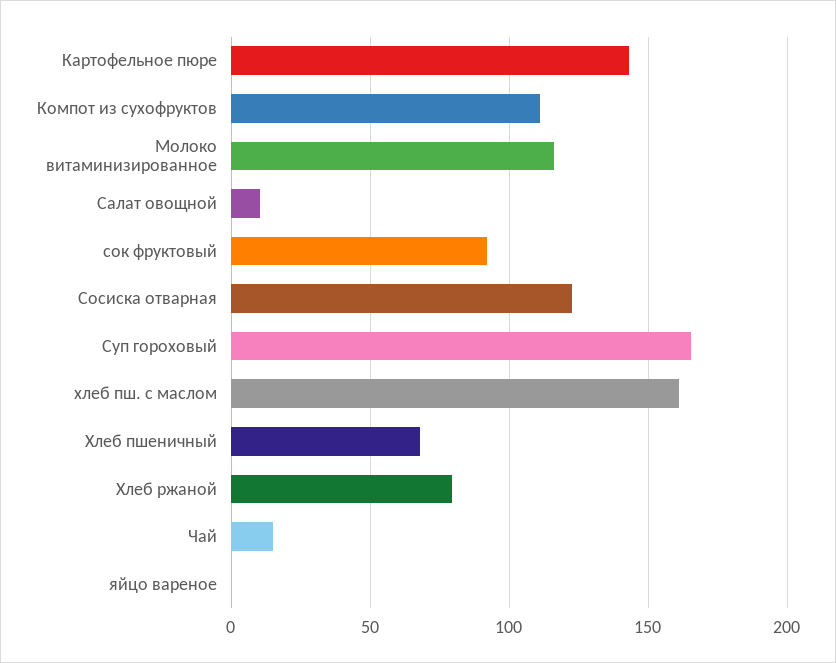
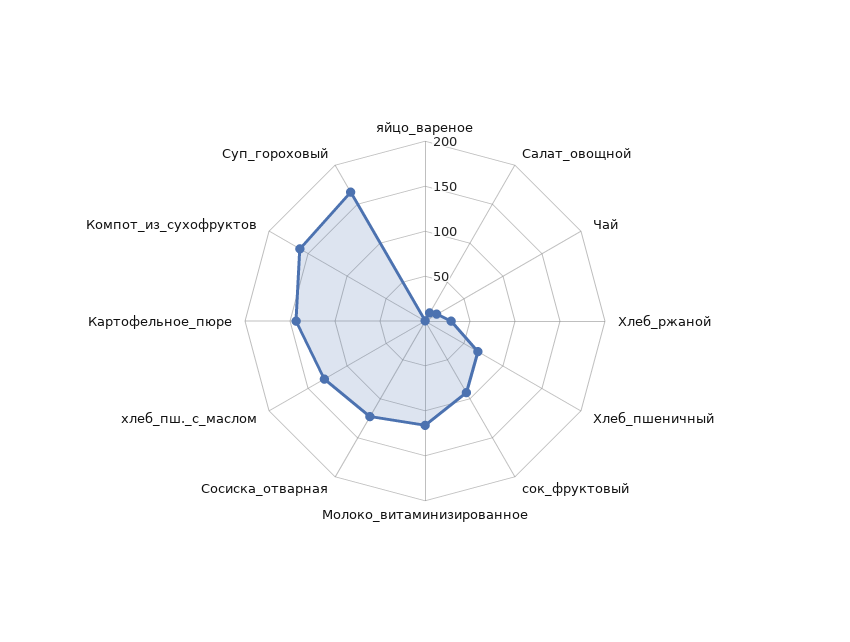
  {
    "Картофельное пюре": 145,
-   "Компот из сухофруктов": 110,
+   "Компот из сухофруктов": 160,
    "Молоко витаминизированное": 115,
    "Салат овощной": 10,
    "сок фруктовый": 90,
    "Сосиска отварная": 125,
    "Суп гороховый": 165,
-   "хлеб пш. с маслом": 160,
+   "хлеб пш. с маслом": 130,
    "Хлеб пшеничный": 70,
-   "Хлеб ржаной": 80,
+   "Хлеб ржаной": 30,
    "Чай": 15,
    "яйцо вареное": 0
  }

